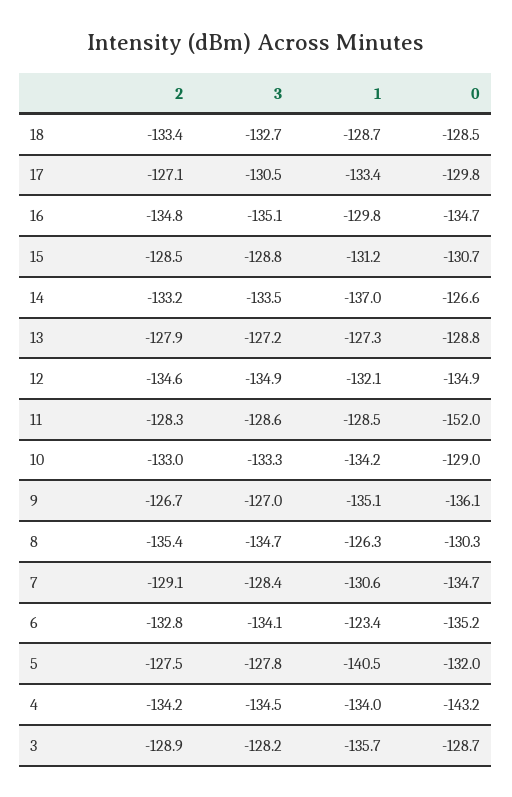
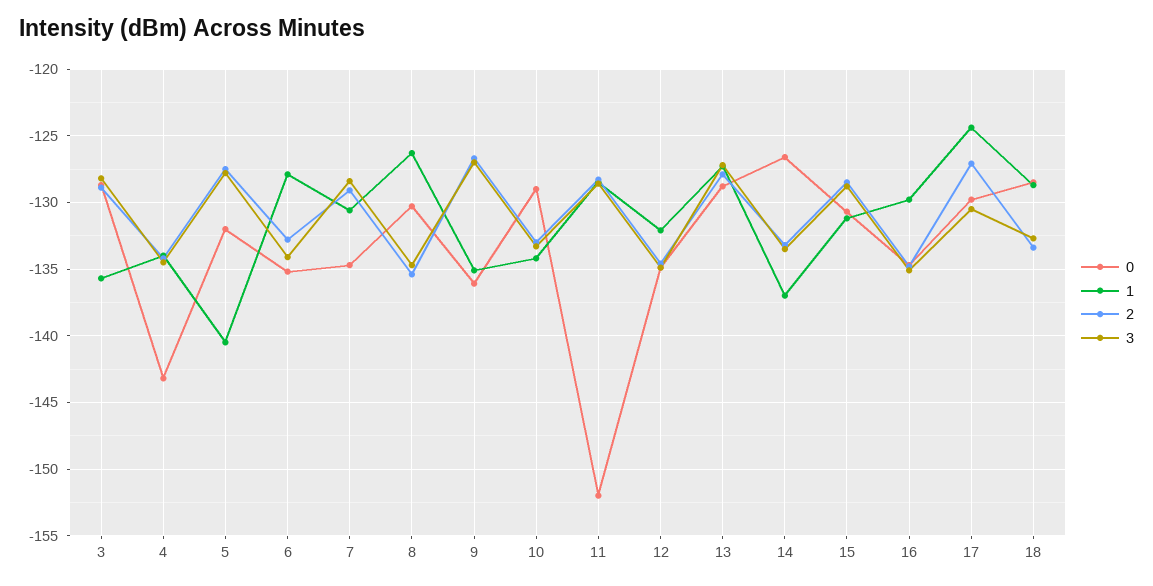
  {
    "2": {
      "18": -133.4,
      "17": -127.1,
      "16": -134.8,
      "15": -128.5,
      "14": -133.2,
      "13": -127.9,
      "12": -134.6,
      "11": -128.3,
      "10": -133,
      "9": -126.7,
      "8": -135.4,
      "7": -129.1,
      "6": -132.8,
      "5": -127.5,
      "4": -134.2,
      "3": -128.9
    },
    "3": {
      "18": -132.7,
      "17": -130.5,
      "16": -135.1,
      "15": -128.8,
      "14": -133.5,
      "13": -127.2,
      "12": -134.9,
      "11": -128.6,
      "10": -133.3,
      "9": -127,
      "8": -134.7,
      "7": -128.4,
      "6": -134.1,
      "5": -127.8,
      "4": -134.5,
      "3": -128.2
    },
    "1": {
      "18": -128.7,
-     "17": -133.4,
+     "17": -124.5,
      "16": -129.8,
      "15": -131.2,
      "14": -137,
      "13": -127.3,
      "12": -132.1,
      "11": -128.5,
      "10": -134.2,
      "9": -135.1,
      "8": -126.3,
      "7": -130.6,
-     "6": -123.4,
+     "6": -128,
      "5": -140.5,
      "4": -134,
      "3": -135.7
    },
    "0": {
      "18": -128.5,
      "17": -129.8,
      "16": -134.7,
      "15": -130.7,
      "14": -126.6,
      "13": -128.8,
      "12": -134.9,
      "11": -152,
      "10": -129,
      "9": -136.1,
      "8": -130.3,
      "7": -134.7,
      "6": -135.2,
      "5": -132,
      "4": -143.2,
      "3": -128.7
    }
  }

